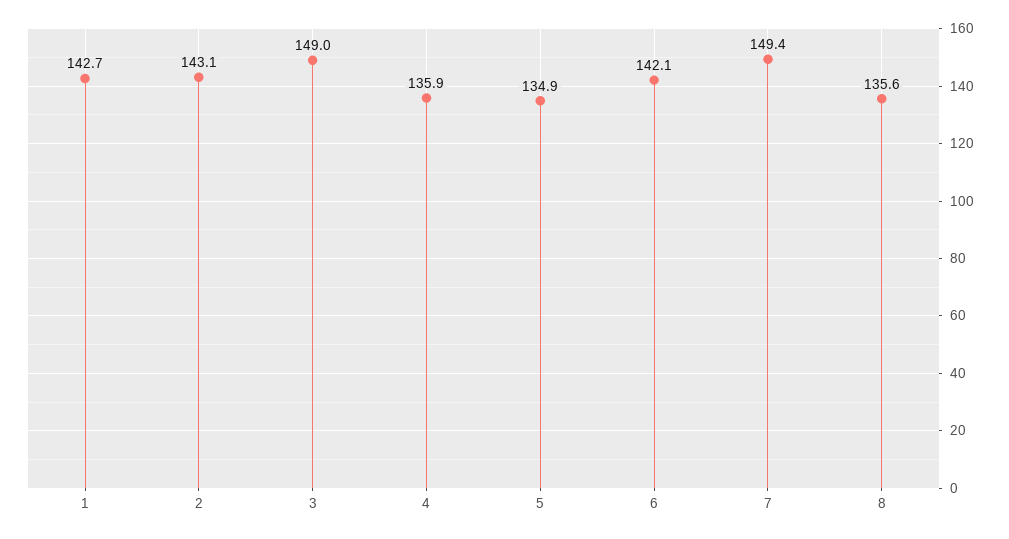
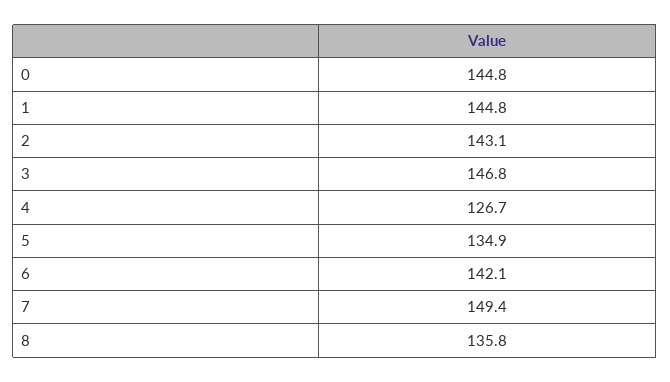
  {
-   "1": 142.7,
+   "1": 144.8,
    "2": 143.1,
-   "3": 149,
+   "3": 146.8,
-   "4": 135.9,
+   "4": 126.7,
    "5": 134.9,
    "6": 142.1,
    "7": 149.4,
-   "8": 135.6
+   "8": 135.8,
+   "0": 144.8
  }

